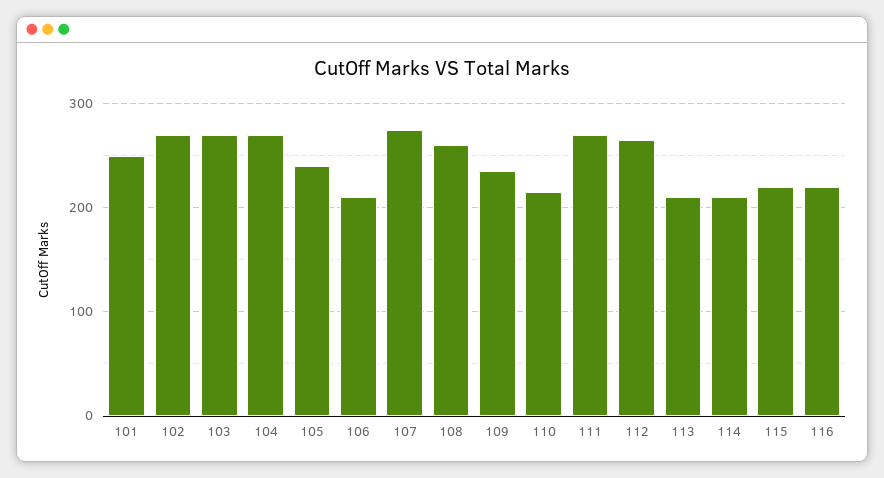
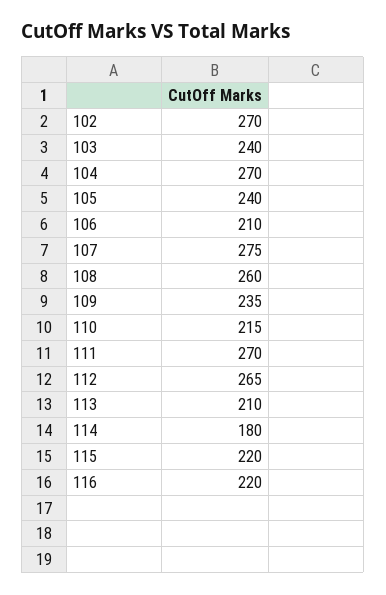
  {
-   "101": 250,
    "102": 270,
-   "103": 270,
+   "103": 240,
    "104": 270,
    "105": 240,
    "106": 210,
    "107": 275,
    "108": 260,
    "109": 235,
    "110": 215,
    "111": 270,
    "112": 265,
    "113": 210,
-   "114": 210,
+   "114": 180,
    "115": 220,
    "116": 220
  }

